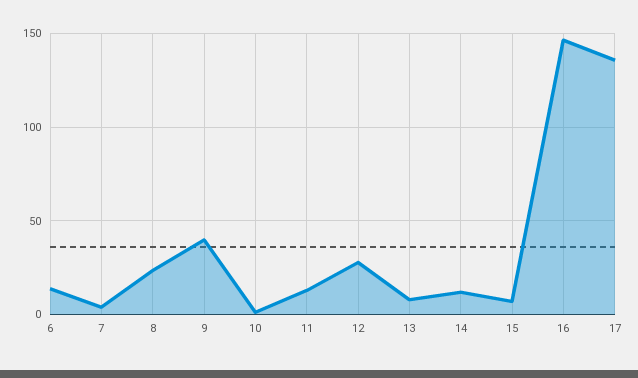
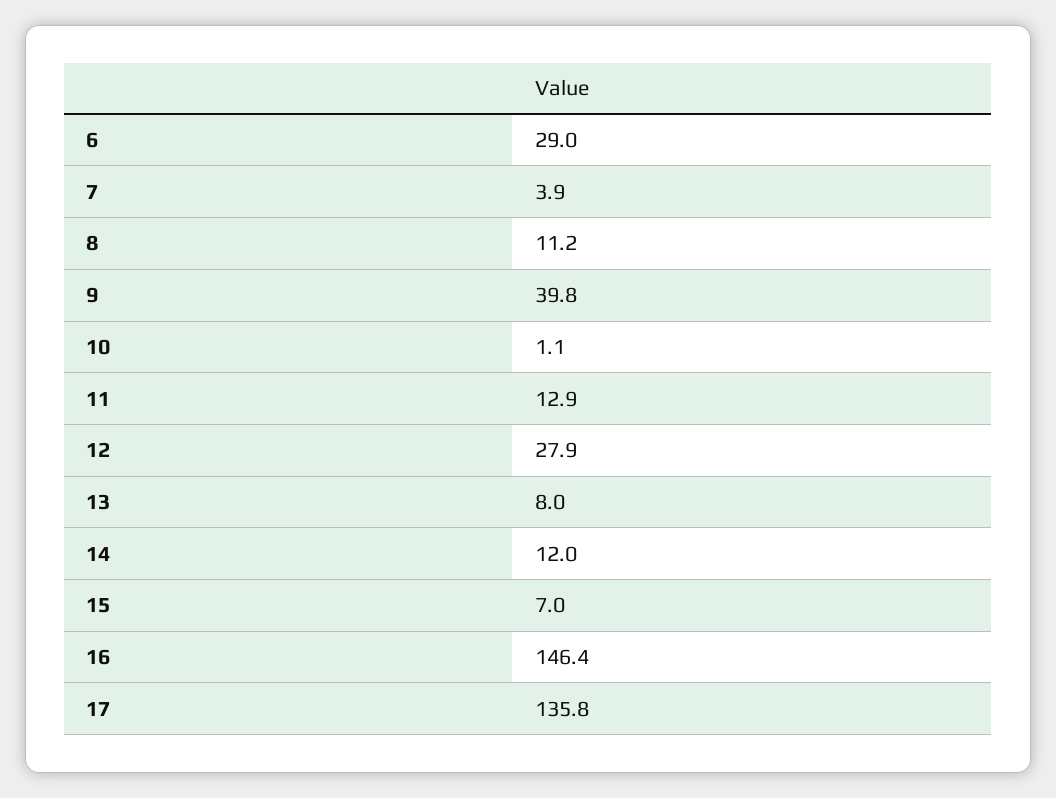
  {
-   "6": 15,
+   "6": 29,
    "7": 3.9,
-   "8": 25,
+   "8": 11.2,
    "9": 39.8,
    "10": 1.1,
    "11": 12.9,
    "12": 27.9,
    "13": 8,
    "14": 12,
    "15": 7,
    "16": 146.4,
    "17": 135.8
  }

